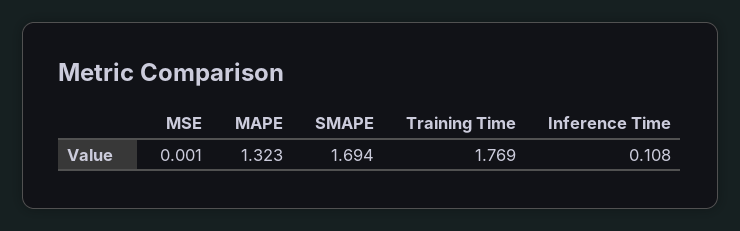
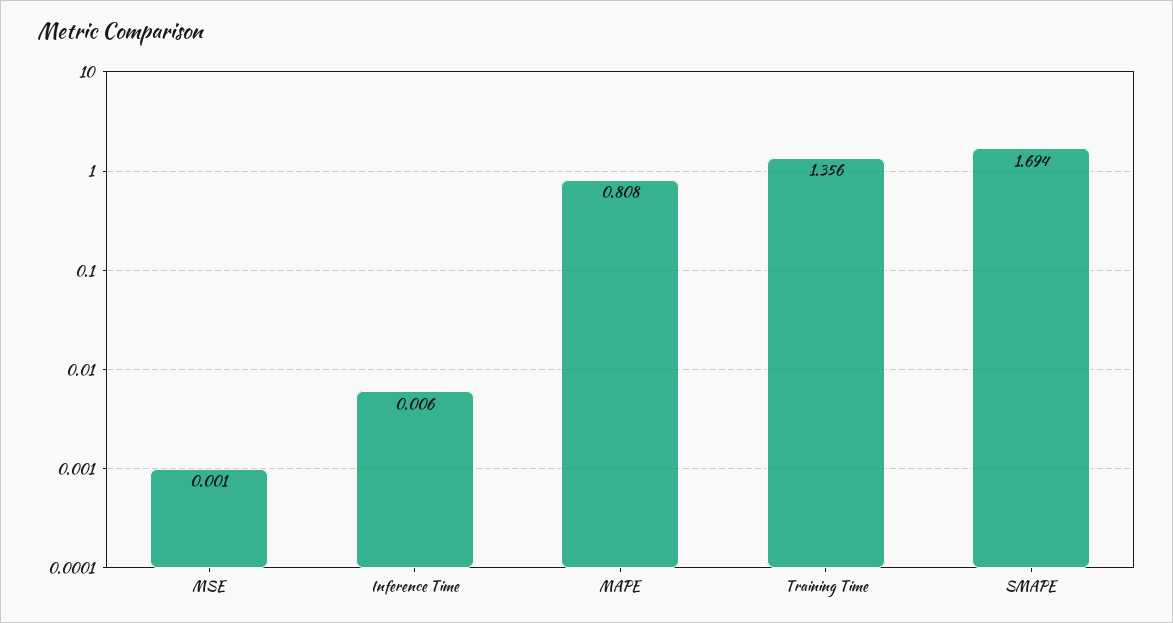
  {
    "MSE": 0.001,
-   "MAPE": 1.323,
+   "MAPE": 0.808,
    "SMAPE": 1.694,
-   "Training Time": 1.769,
+   "Training Time": 1.356,
-   "Inference Time": 0.108
+   "Inference Time": 0.006
  }

